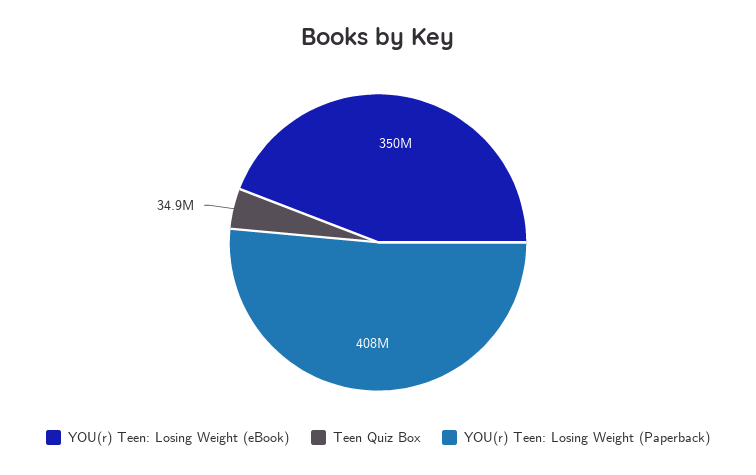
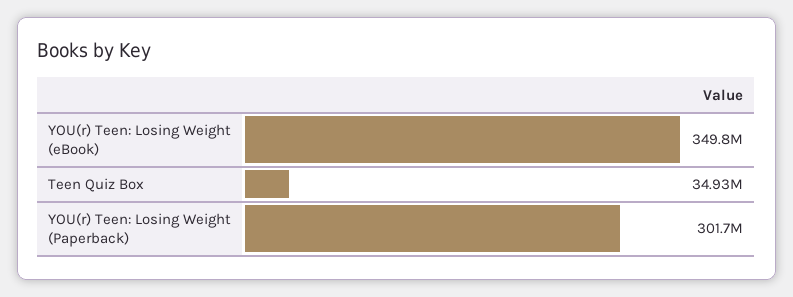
  {
    "YOU(r) Teen: Losing Weight (eBook)": 349800000,
    "Teen Quiz Box": 34930000,
-   "YOU(r) Teen: Losing Weight (Paperback)": 408000000
+   "YOU(r) Teen: Losing Weight (Paperback)": 301700000
  }

